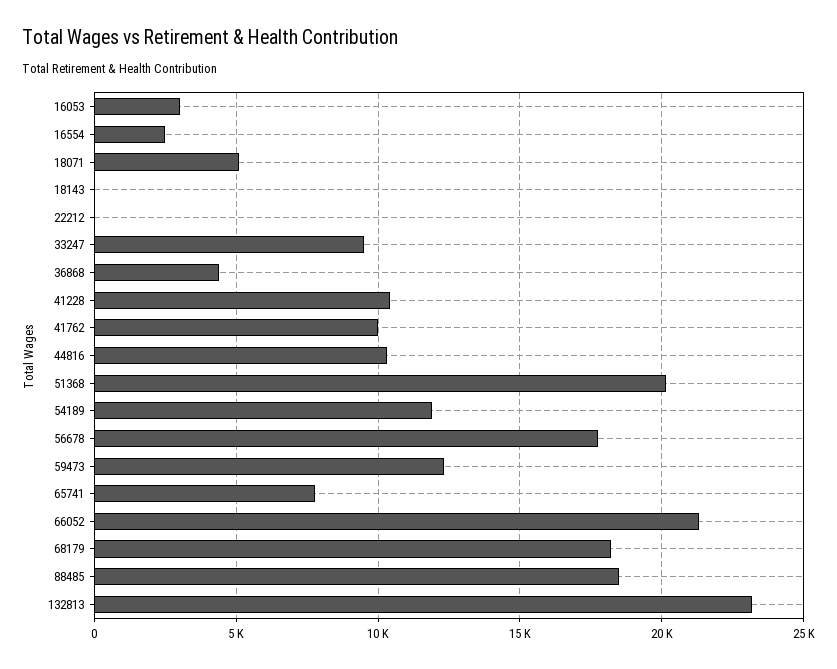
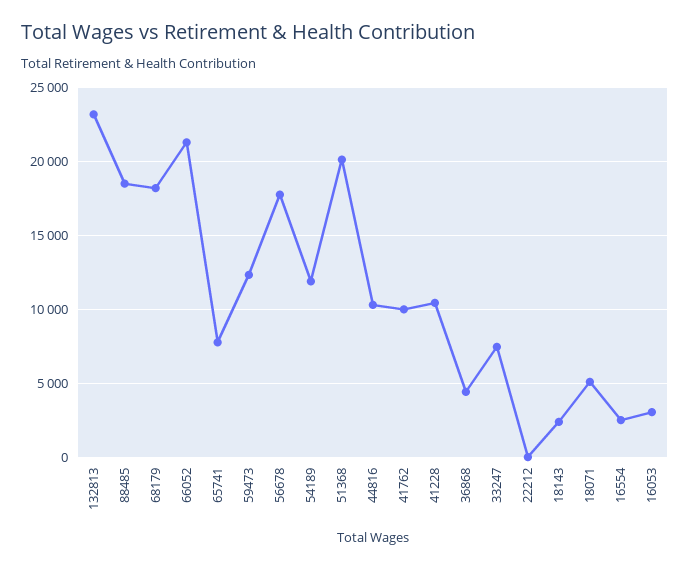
  {
    "16053": 3000,
    "16554": 2500,
    "18071": 5000,
-   "18143": 0,
+   "18143": 2500,
    "22212": 0,
-   "33247": 9500,
+   "33247": 7500,
    "36868": 4500,
    "41228": 10500,
    "41762": 10000,
    "44816": 10500,
    "51368": 20000,
    "54189": 12000,
    "56678": 18000,
    "59473": 12500,
    "65741": 8000,
    "66052": 21500,
    "68179": 18000,
    "88485": 18500,
    "132813": 23000
  }

